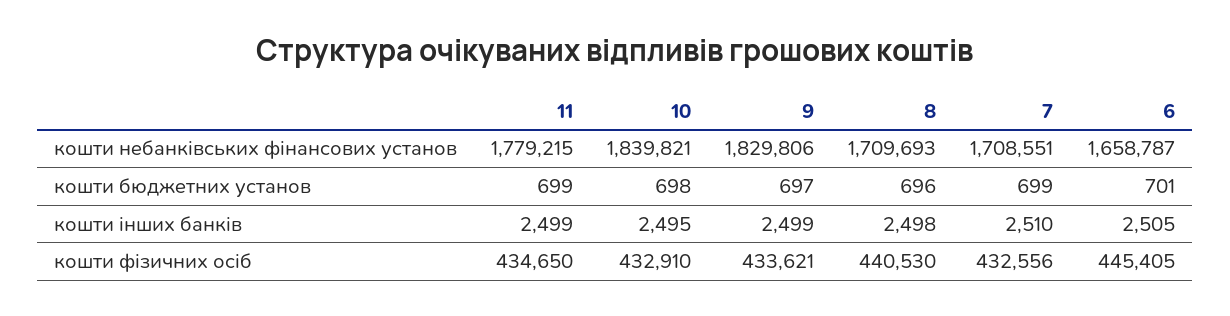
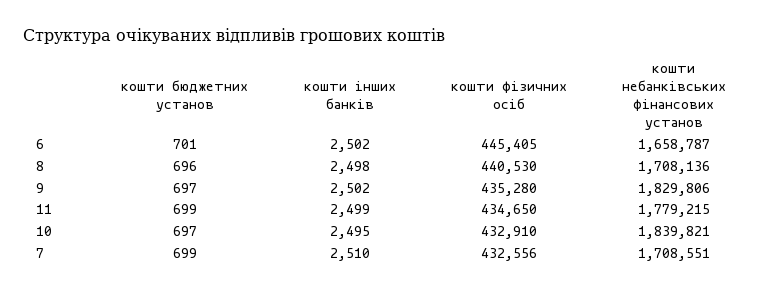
  {
    "11": {
      "кошти небанківських фінансових установ": 1779215,
      "кошти бюджетних установ": 699,
      "кошти інших банків": 2499,
      "кошти фізичних осіб": 434650
    },
    "10": {
      "кошти небанківських фінансових установ": 1839821,
-     "кошти бюджетних установ": 698,
+     "кошти бюджетних установ": 697,
      "кошти інших банків": 2495,
      "кошти фізичних осіб": 432910
    },
    "9": {
      "кошти небанківських фінансових установ": 1829806,
      "кошти бюджетних установ": 697,
-     "кошти інших банків": 2499,
+     "кошти інших банків": 2502,
-     "кошти фізичних осіб": 433621
+     "кошти фізичних осіб": 435280
    },
    "8": {
-     "кошти небанківських фінансових установ": 1709693,
+     "кошти небанківських фінансових установ": 1708136,
      "кошти бюджетних установ": 696,
      "кошти інших банків": 2498,
      "кошти фізичних осіб": 440530
    },
    "7": {
      "кошти небанківських фінансових установ": 1708551,
      "кошти бюджетних установ": 699,
      "кошти інших банків": 2510,
      "кошти фізичних осіб": 432556
    },
    "6": {
      "кошти небанківських фінансових установ": 1658787,
      "кошти бюджетних установ": 701,
-     "кошти інших банків": 2505,
+     "кошти інших банків": 2502,
      "кошти фізичних осіб": 445405
    }
  }

